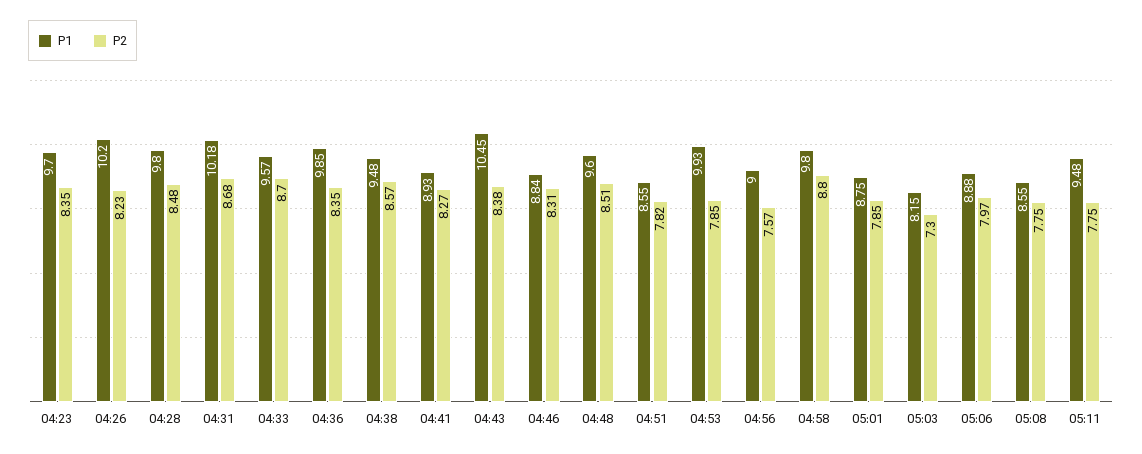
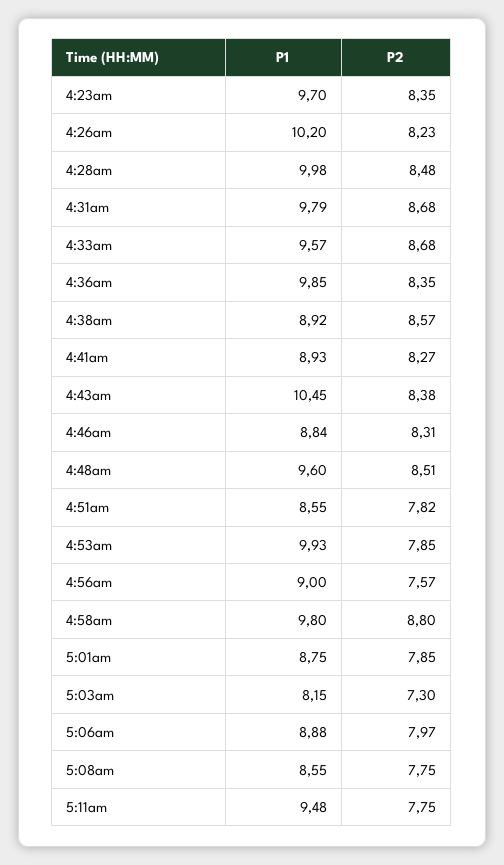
  {
    "P1": {
      "04:23": 9.7,
      "04:26": 10.2,
-     "04:28": 9.8,
+     "04:28": 9.98,
-     "04:31": 10.18,
+     "04:31": 9.79,
      "04:33": 9.57,
      "04:36": 9.85,
-     "04:38": 9.48,
+     "04:38": 8.92,
      "04:41": 8.93,
      "04:43": 10.45,
      "04:46": 8.84,
      "04:48": 9.6,
      "04:51": 8.55,
      "04:53": 9.93,
      "04:56": 9,
      "04:58": 9.8,
      "05:01": 8.75,
      "05:03": 8.15,
      "05:06": 8.88,
      "05:08": 8.55,
      "05:11": 9.48
    },
    "P2": {
      "04:23": 8.35,
      "04:26": 8.23,
      "04:28": 8.48,
      "04:31": 8.68,
-     "04:33": 8.7,
+     "04:33": 8.68,
      "04:36": 8.35,
      "04:38": 8.57,
      "04:41": 8.27,
      "04:43": 8.38,
      "04:46": 8.31,
      "04:48": 8.51,
      "04:51": 7.82,
      "04:53": 7.85,
      "04:56": 7.57,
      "04:58": 8.8,
      "05:01": 7.85,
      "05:03": 7.3,
      "05:06": 7.97,
      "05:08": 7.75,
      "05:11": 7.75
    }
  }

